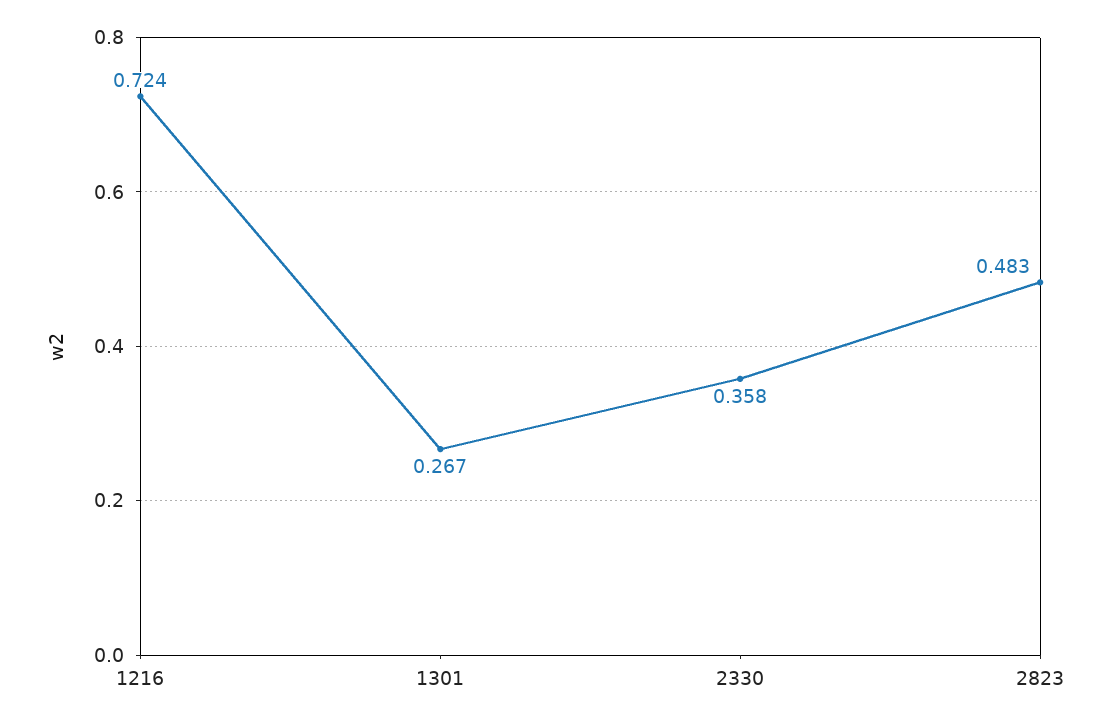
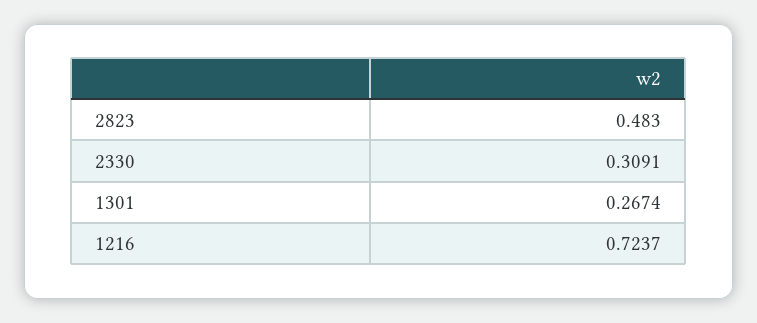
  {
    "1216": 0.7237,
    "1301": 0.2674,
-   "2330": 0.358,
+   "2330": 0.3091,
    "2823": 0.483
  }

